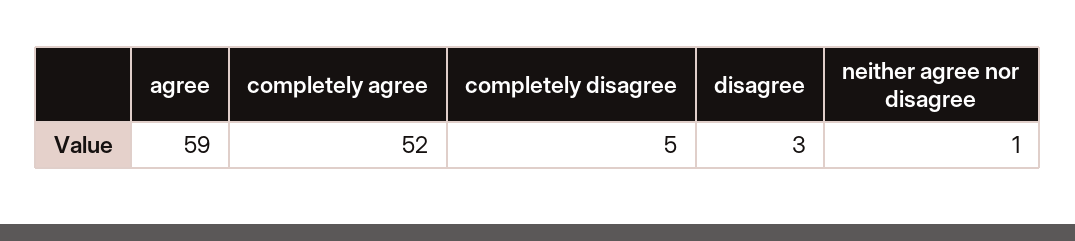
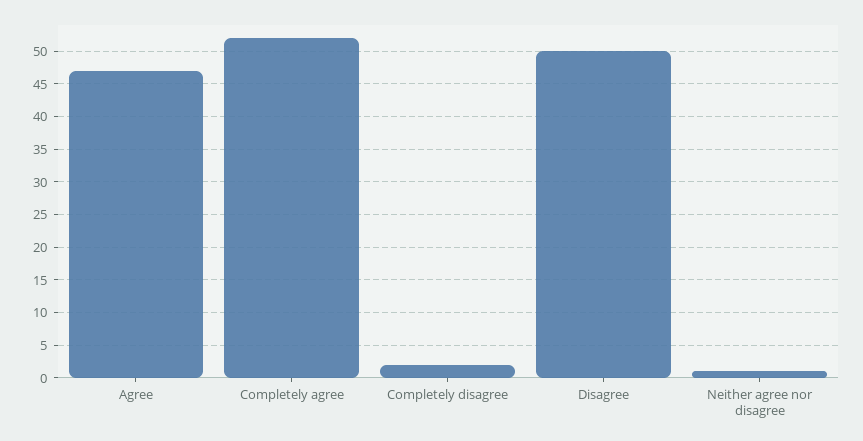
  {
-   "agree": 59,
+   "agree": 47,
    "completely agree": 52,
-   "completely disagree": 5,
+   "completely disagree": 2,
-   "disagree": 3,
+   "disagree": 50,
    "neither agree nor disagree": 1
  }

